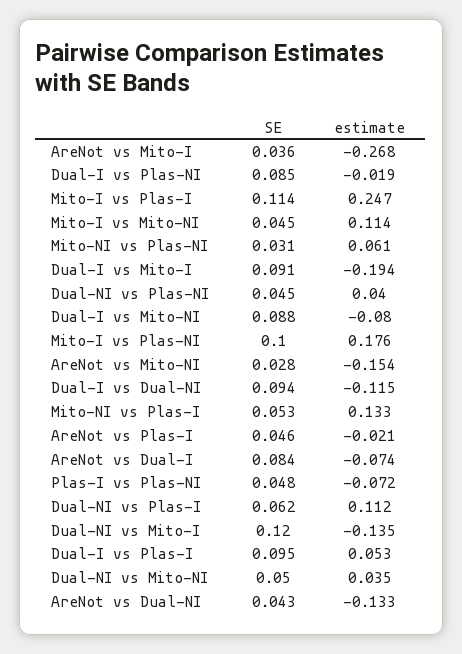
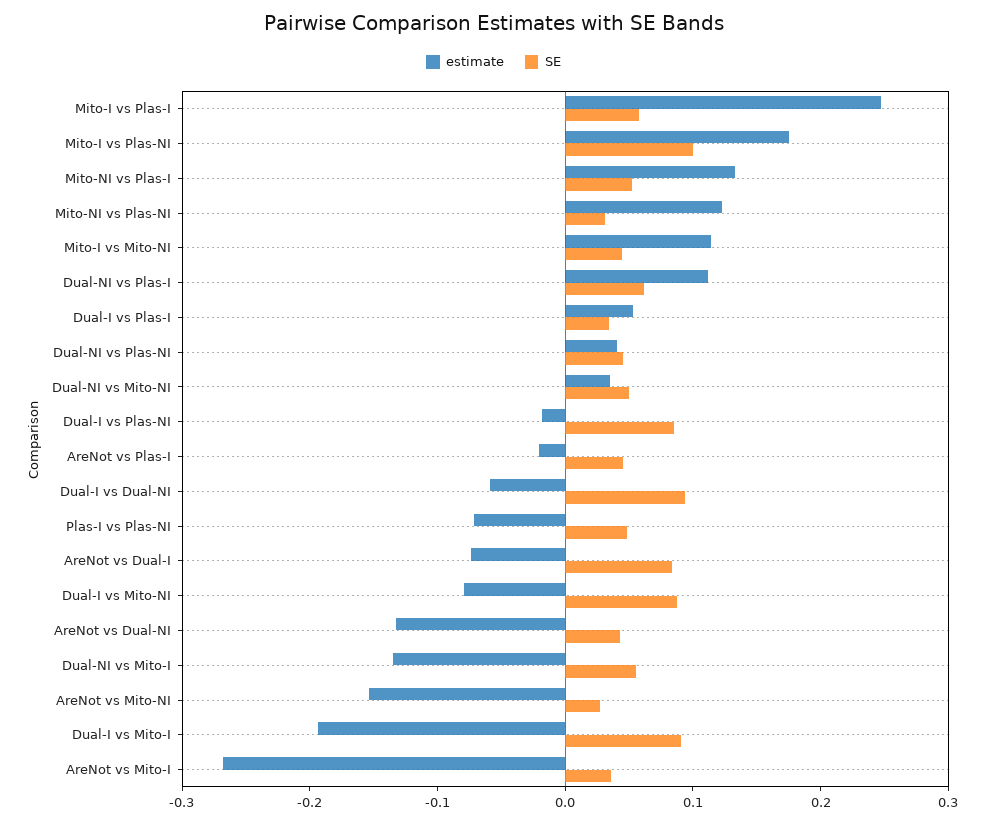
  {
    "SE": {
      "AreNot vs Mito-I": 0.036,
      "Dual-I vs Plas-NI": 0.085,
-     "Mito-I vs Plas-I": 0.114,
+     "Mito-I vs Plas-I": 0.06,
      "Mito-I vs Mito-NI": 0.045,
      "Mito-NI vs Plas-NI": 0.031,
      "Dual-I vs Mito-I": 0.091,
      "Dual-NI vs Plas-NI": 0.045,
      "Dual-I vs Mito-NI": 0.088,
      "Mito-I vs Plas-NI": 0.1,
      "AreNot vs Mito-NI": 0.028,
      "Dual-I vs Dual-NI": 0.094,
      "Mito-NI vs Plas-I": 0.053,
      "AreNot vs Plas-I": 0.046,
      "AreNot vs Dual-I": 0.084,
      "Plas-I vs Plas-NI": 0.048,
      "Dual-NI vs Plas-I": 0.062,
-     "Dual-NI vs Mito-I": 0.12,
+     "Dual-NI vs Mito-I": 0.06,
-     "Dual-I vs Plas-I": 0.095,
+     "Dual-I vs Plas-I": 0.04,
      "Dual-NI vs Mito-NI": 0.05,
      "AreNot vs Dual-NI": 0.043
    },
    "estimate": {
      "AreNot vs Mito-I": -0.268,
      "Dual-I vs Plas-NI": -0.019,
      "Mito-I vs Plas-I": 0.247,
      "Mito-I vs Mito-NI": 0.114,
-     "Mito-NI vs Plas-NI": 0.061,
+     "Mito-NI vs Plas-NI": 0.12,
      "Dual-I vs Mito-I": -0.194,
      "Dual-NI vs Plas-NI": 0.04,
      "Dual-I vs Mito-NI": -0.08,
      "Mito-I vs Plas-NI": 0.176,
      "AreNot vs Mito-NI": -0.154,
-     "Dual-I vs Dual-NI": -0.115,
+     "Dual-I vs Dual-NI": -0.06,
      "Mito-NI vs Plas-I": 0.133,
      "AreNot vs Plas-I": -0.021,
      "AreNot vs Dual-I": -0.074,
      "Plas-I vs Plas-NI": -0.072,
      "Dual-NI vs Plas-I": 0.112,
      "Dual-NI vs Mito-I": -0.135,
      "Dual-I vs Plas-I": 0.053,
      "Dual-NI vs Mito-NI": 0.035,
      "AreNot vs Dual-NI": -0.133
    }
  }

